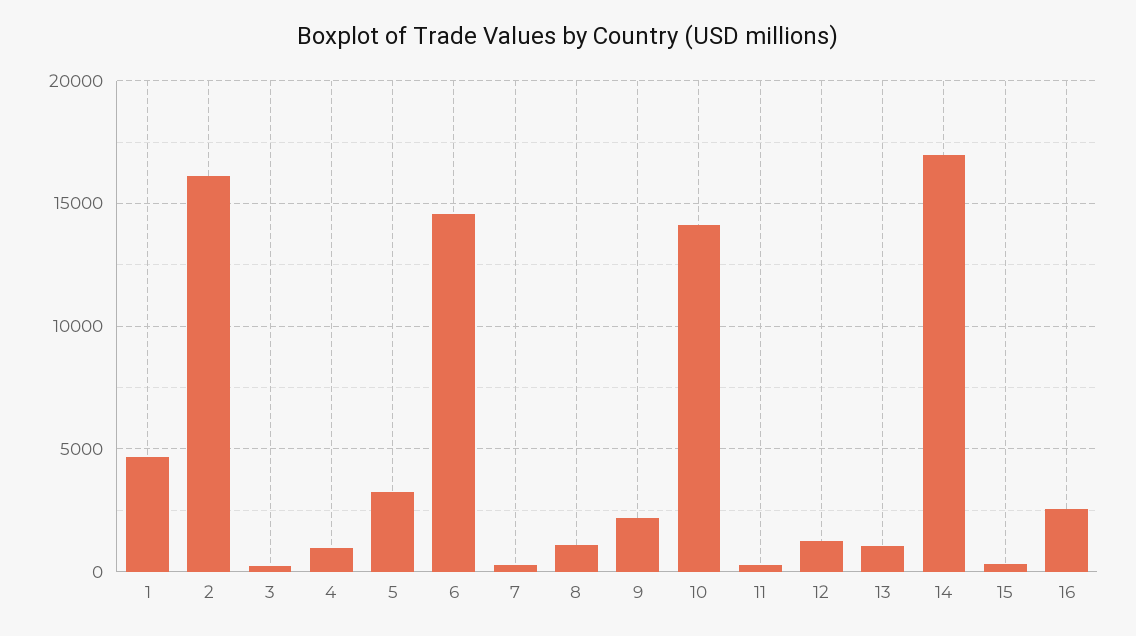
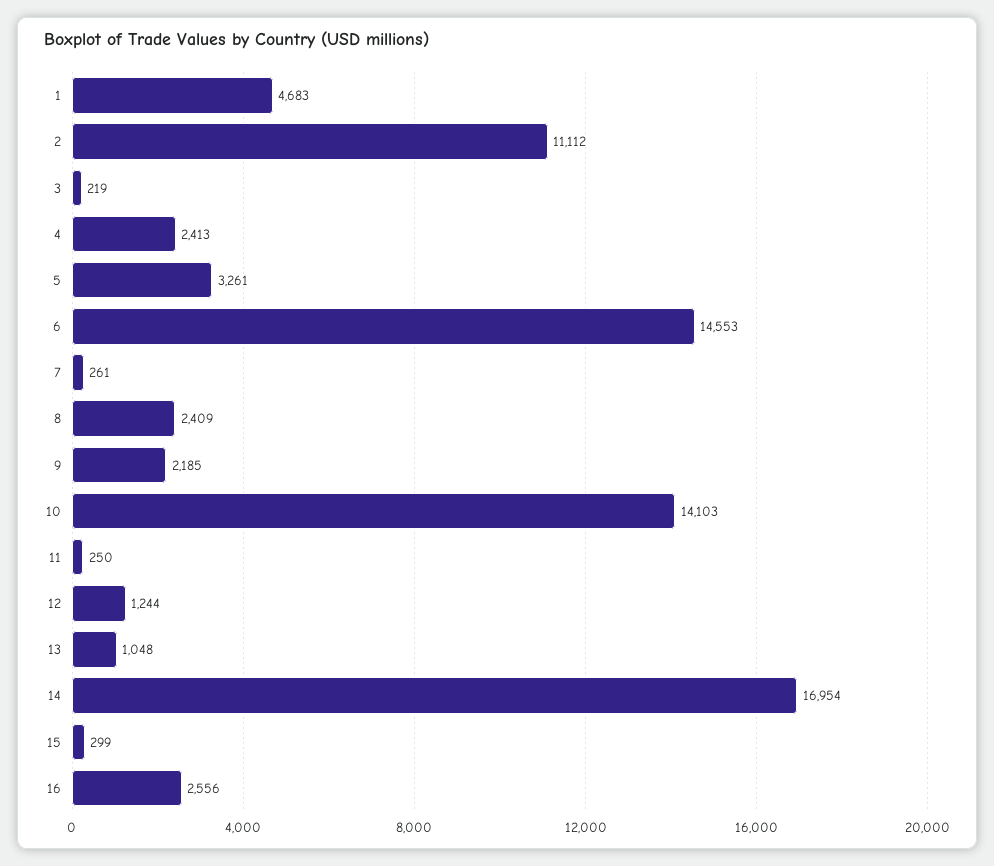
  {
    "1": 4683,
-   "2": 16000,
+   "2": 11112,
    "3": 219,
-   "4": 1000,
+   "4": 2413,
    "5": 3261,
    "6": 14553,
    "7": 261,
-   "8": 1000,
+   "8": 2409,
    "9": 2185,
    "10": 14103,
    "11": 250,
    "12": 1244,
    "13": 1048,
    "14": 16954,
    "15": 299,
    "16": 2556
  }

